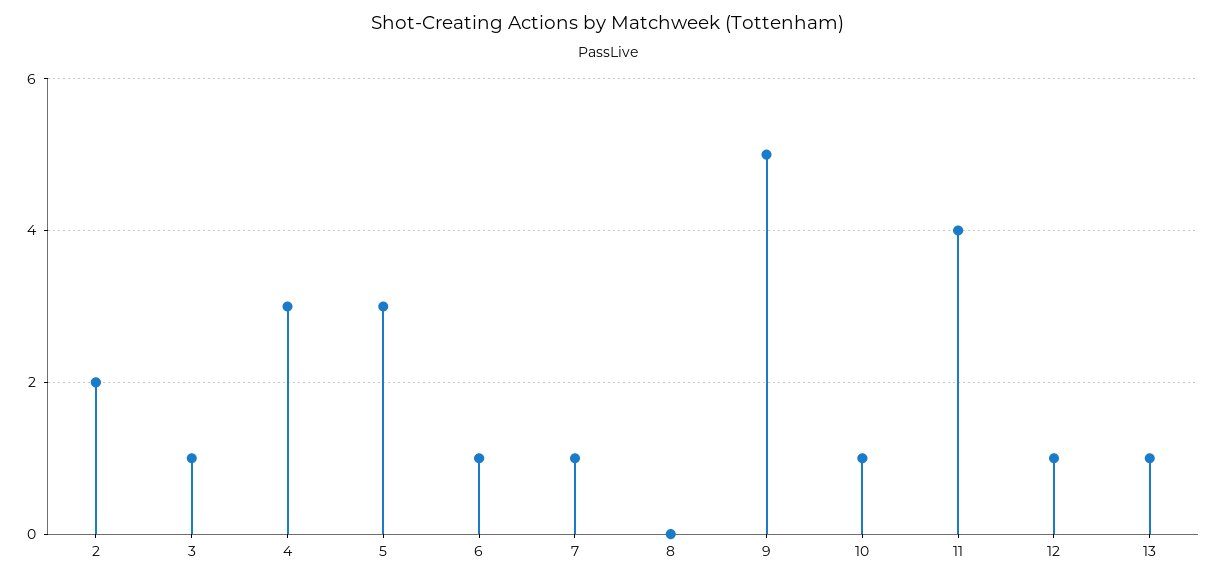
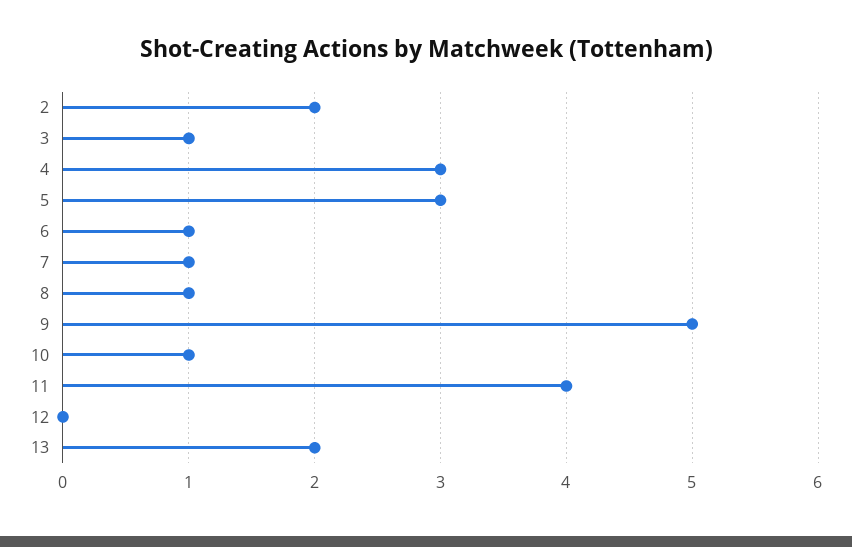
  {
    "2": 2,
    "3": 1,
    "4": 3,
    "5": 3,
    "6": 1,
    "7": 1,
-   "8": 0,
+   "8": 1,
    "9": 5,
    "10": 1,
    "11": 4,
-   "12": 1,
+   "12": 0,
-   "13": 1
+   "13": 2
  }

